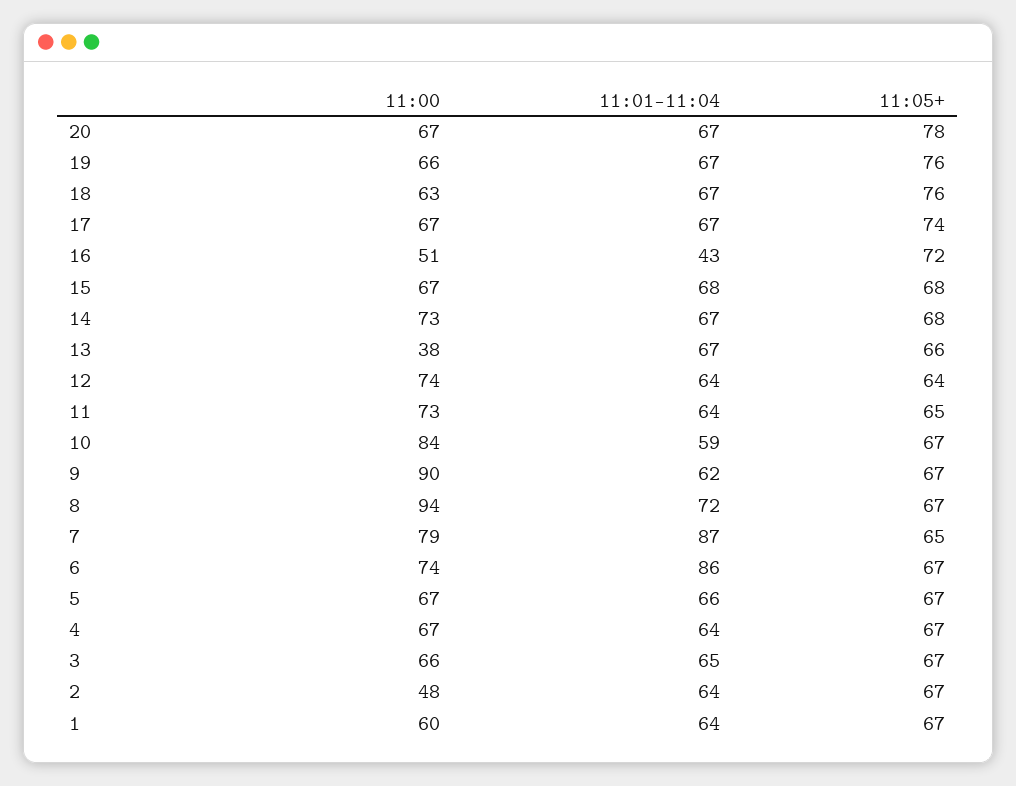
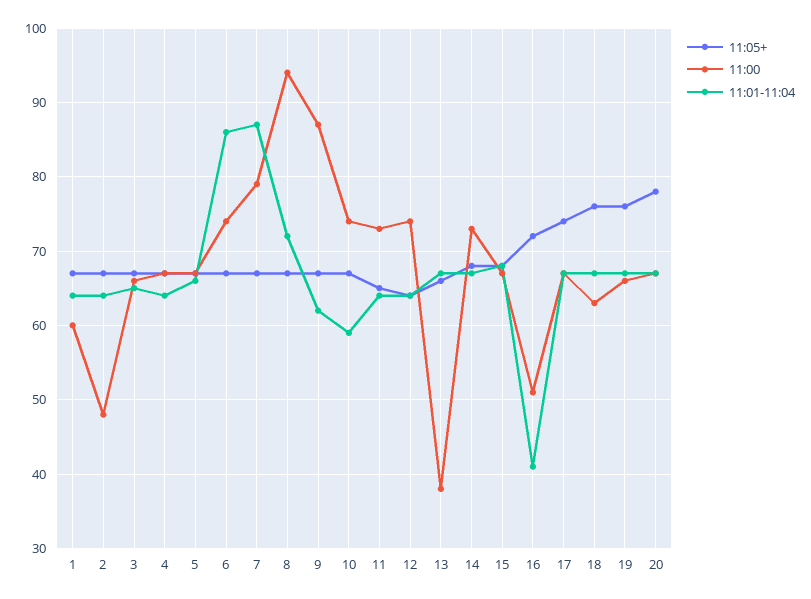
  {
    "11:00": {
      "20": 67,
      "19": 66,
      "18": 63,
      "17": 67,
      "16": 51,
      "15": 67,
      "14": 73,
      "13": 38,
      "12": 74,
      "11": 73,
-     "10": 84,
+     "10": 74,
-     "9": 90,
+     "9": 87,
      "8": 94,
      "7": 79,
      "6": 74,
      "5": 67,
      "4": 67,
      "3": 66,
      "2": 48,
      "1": 60
    },
    "11:01-11:04": {
      "20": 67,
      "19": 67,
      "18": 67,
      "17": 67,
-     "16": 43,
+     "16": 41,
      "15": 68,
      "14": 67,
      "13": 67,
      "12": 64,
      "11": 64,
      "10": 59,
      "9": 62,
      "8": 72,
      "7": 87,
      "6": 86,
      "5": 66,
      "4": 64,
      "3": 65,
      "2": 64,
      "1": 64
    },
    "11:05+": {
      "20": 78,
      "19": 76,
      "18": 76,
      "17": 74,
      "16": 72,
      "15": 68,
      "14": 68,
      "13": 66,
      "12": 64,
      "11": 65,
      "10": 67,
      "9": 67,
      "8": 67,
-     "7": 65,
+     "7": 67,
      "6": 67,
      "5": 67,
      "4": 67,
      "3": 67,
      "2": 67,
      "1": 67
    }
  }

